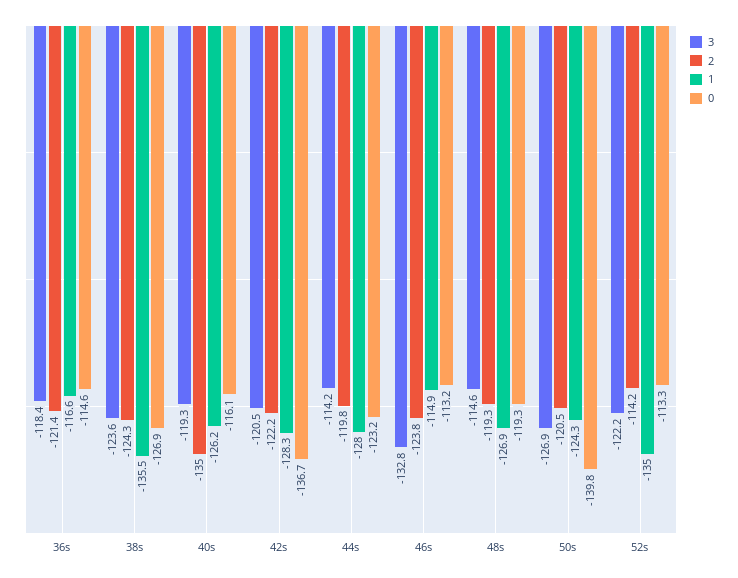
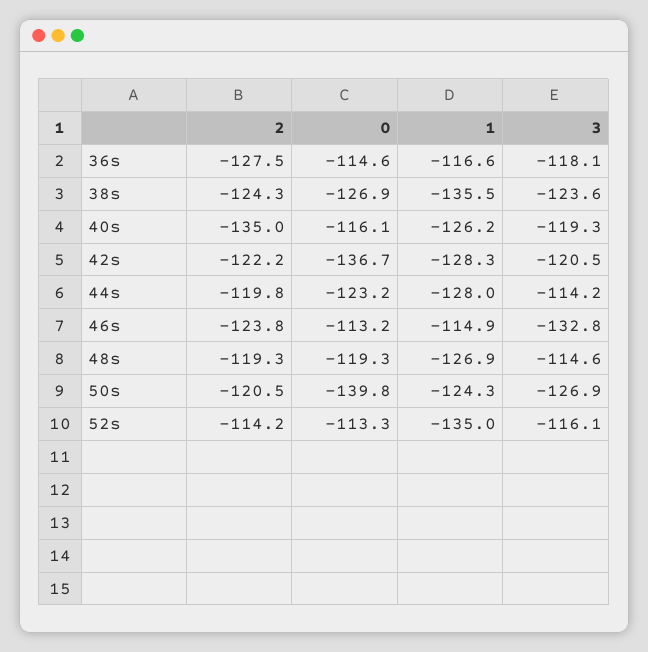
  {
    "3": {
-     "36s": -118.4,
+     "36s": -118.1,
      "38s": -123.6,
      "40s": -119.3,
      "42s": -120.5,
      "44s": -114.2,
      "46s": -132.8,
      "48s": -114.6,
      "50s": -126.9,
-     "52s": -122.2
+     "52s": -116.1
    },
    "2": {
-     "36s": -121.4,
+     "36s": -127.5,
      "38s": -124.3,
      "40s": -135,
      "42s": -122.2,
      "44s": -119.8,
      "46s": -123.8,
      "48s": -119.3,
      "50s": -120.5,
      "52s": -114.2
    },
    "1": {
      "36s": -116.6,
      "38s": -135.5,
      "40s": -126.2,
      "42s": -128.3,
      "44s": -128,
      "46s": -114.9,
      "48s": -126.9,
      "50s": -124.3,
      "52s": -135
    },
    "0": {
      "36s": -114.6,
      "38s": -126.9,
      "40s": -116.1,
      "42s": -136.7,
      "44s": -123.2,
      "46s": -113.2,
      "48s": -119.3,
      "50s": -139.8,
      "52s": -113.3
    }
  }

